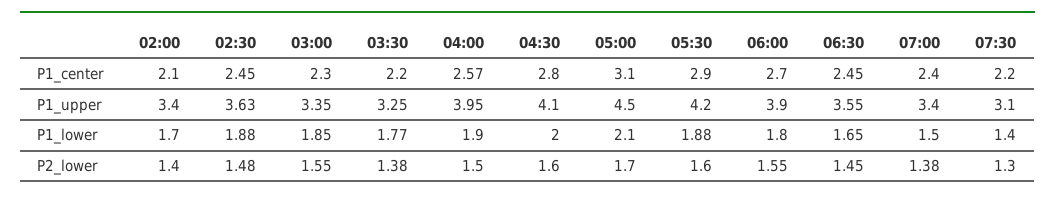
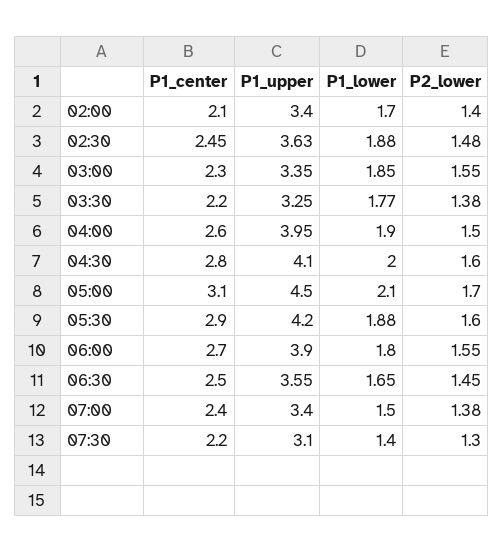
  {
    "02:00": {
      "P1_center": 2.1,
      "P1_upper": 3.4,
      "P1_lower": 1.7,
      "P2_lower": 1.4
    },
    "02:30": {
      "P1_center": 2.45,
      "P1_upper": 3.63,
      "P1_lower": 1.88,
      "P2_lower": 1.48
    },
    "03:00": {
      "P1_center": 2.3,
      "P1_upper": 3.35,
      "P1_lower": 1.85,
      "P2_lower": 1.55
    },
    "03:30": {
      "P1_center": 2.2,
      "P1_upper": 3.25,
      "P1_lower": 1.77,
      "P2_lower": 1.38
    },
    "04:00": {
-     "P1_center": 2.57,
+     "P1_center": 2.6,
      "P1_upper": 3.95,
      "P1_lower": 1.9,
      "P2_lower": 1.5
    },
    "04:30": {
      "P1_center": 2.8,
      "P1_upper": 4.1,
      "P1_lower": 2,
      "P2_lower": 1.6
    },
    "05:00": {
      "P1_center": 3.1,
      "P1_upper": 4.5,
      "P1_lower": 2.1,
      "P2_lower": 1.7
    },
    "05:30": {
      "P1_center": 2.9,
      "P1_upper": 4.2,
      "P1_lower": 1.88,
      "P2_lower": 1.6
    },
    "06:00": {
      "P1_center": 2.7,
      "P1_upper": 3.9,
      "P1_lower": 1.8,
      "P2_lower": 1.55
    },
    "06:30": {
-     "P1_center": 2.45,
+     "P1_center": 2.5,
      "P1_upper": 3.55,
      "P1_lower": 1.65,
      "P2_lower": 1.45
    },
    "07:00": {
      "P1_center": 2.4,
      "P1_upper": 3.4,
      "P1_lower": 1.5,
      "P2_lower": 1.38
    },
    "07:30": {
      "P1_center": 2.2,
      "P1_upper": 3.1,
      "P1_lower": 1.4,
      "P2_lower": 1.3
    }
  }

